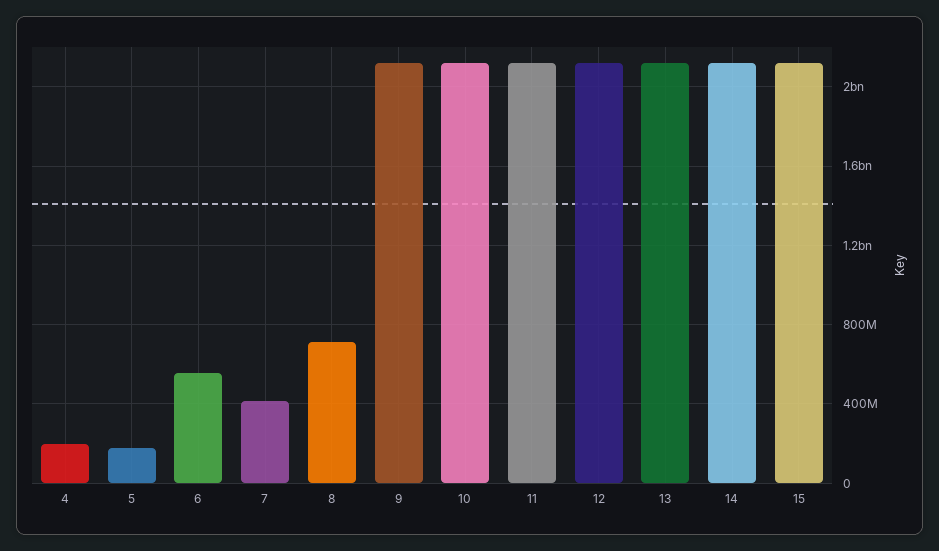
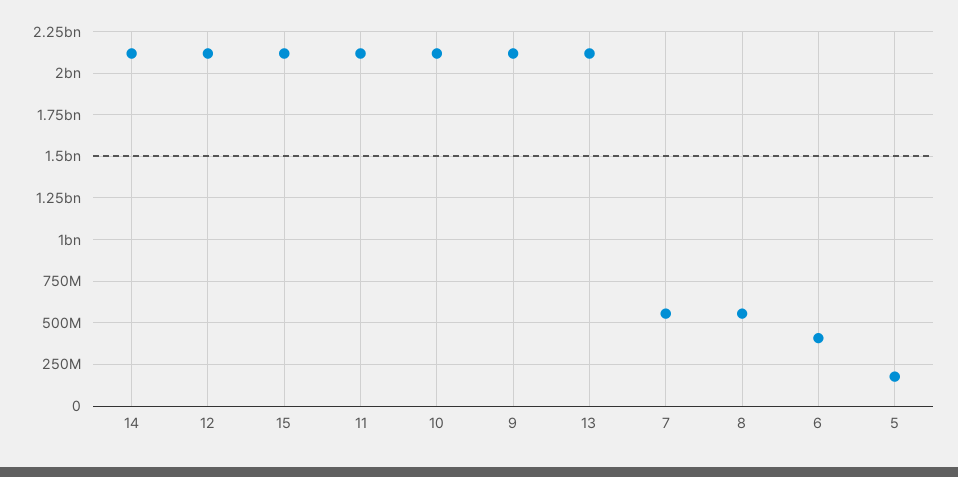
  {
-   "4": 200000000,
    "5": 200000000,
-   "6": 550000000,
+   "6": 400000000,
-   "7": 400000000,
+   "7": 550000000,
-   "8": 700000000,
+   "8": 550000000,
    "9": 2100000000,
    "10": 2100000000,
    "11": 2100000000,
    "12": 2100000000,
    "13": 2100000000,
    "14": 2100000000,
    "15": 2100000000
  }

